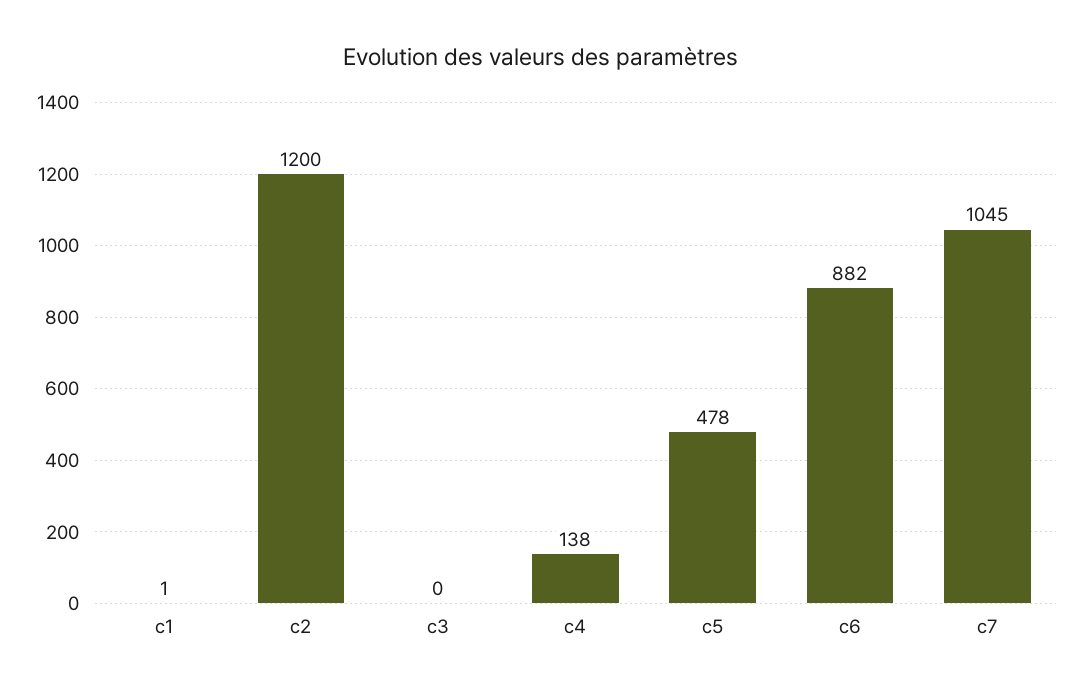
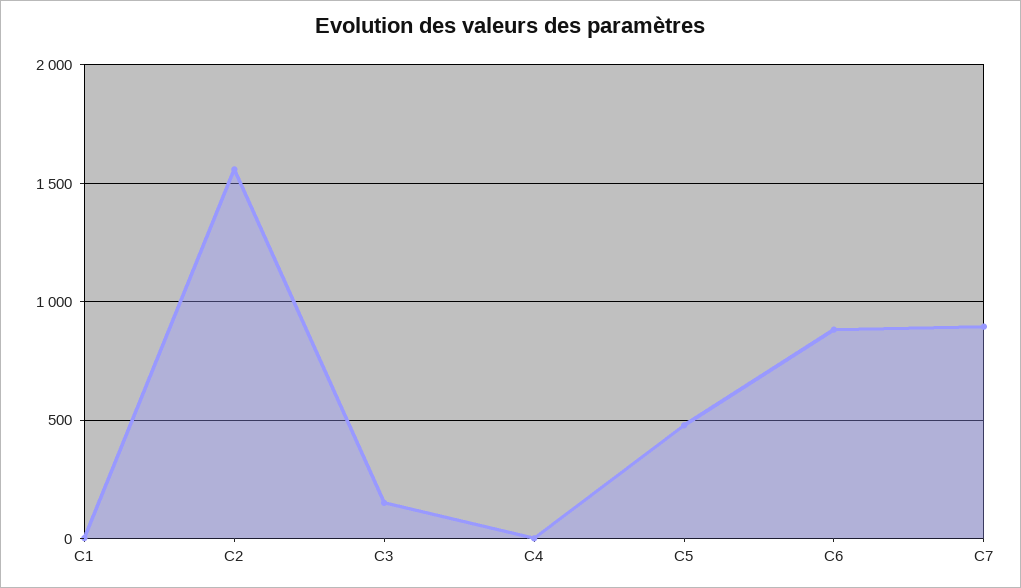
  {
    "c1": 1,
-   "c2": 1200,
+   "c2": 1550,
-   "c3": 0,
+   "c3": 150,
-   "c4": 138,
+   "c4": 0,
    "c5": 478,
    "c6": 882,
-   "c7": 1045
+   "c7": 900
  }

